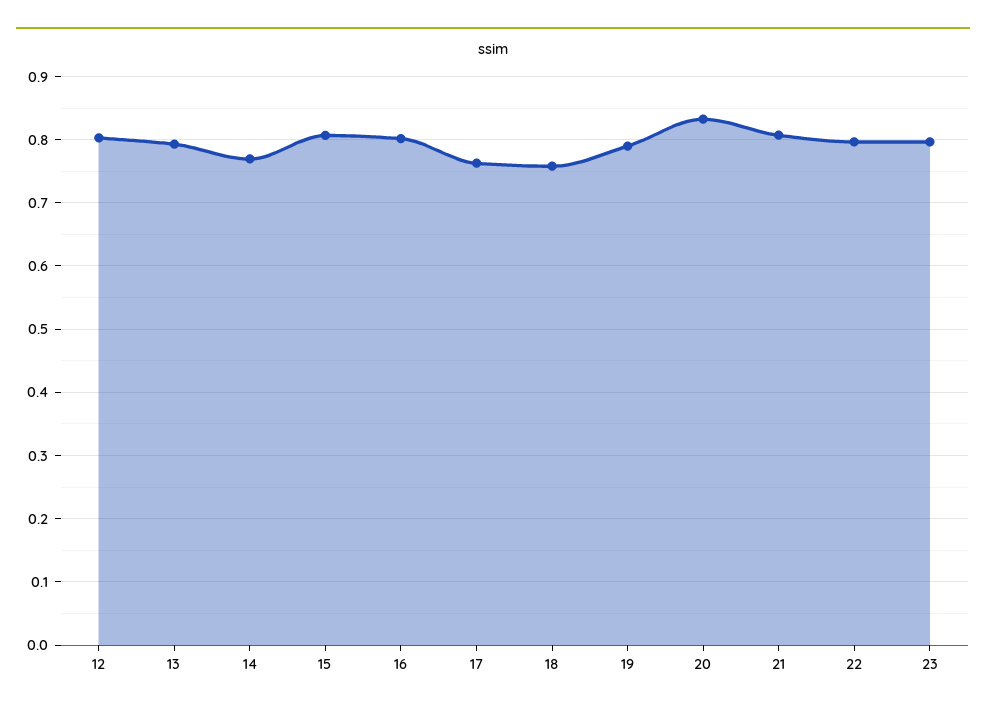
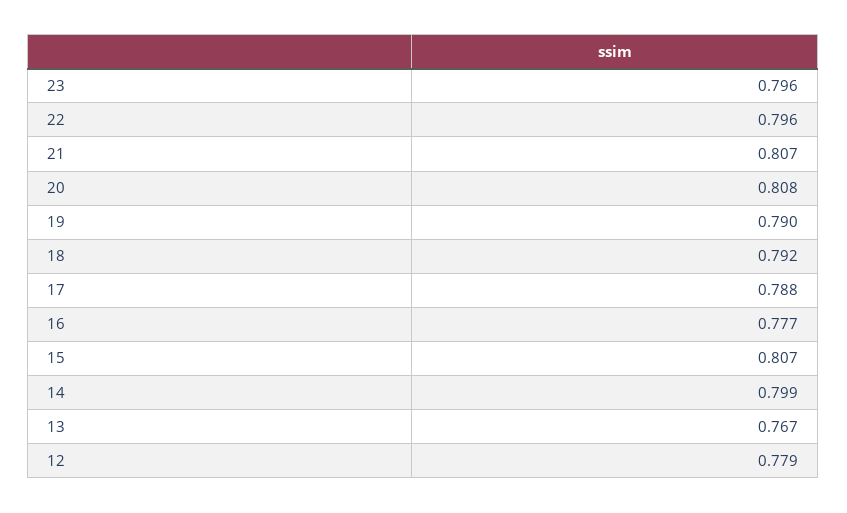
  {
-   "12": 0.8,
+   "12": 0.779,
-   "13": 0.79,
+   "13": 0.767,
-   "14": 0.77,
+   "14": 0.799,
    "15": 0.807,
-   "16": 0.8,
+   "16": 0.777,
-   "17": 0.76,
+   "17": 0.788,
-   "18": 0.76,
+   "18": 0.792,
    "19": 0.79,
-   "20": 0.83,
+   "20": 0.808,
    "21": 0.807,
    "22": 0.796,
    "23": 0.796
  }

